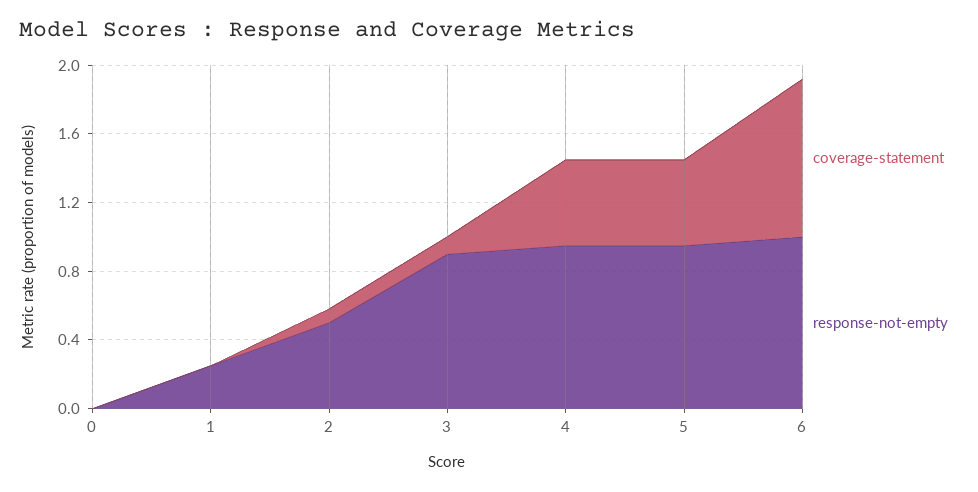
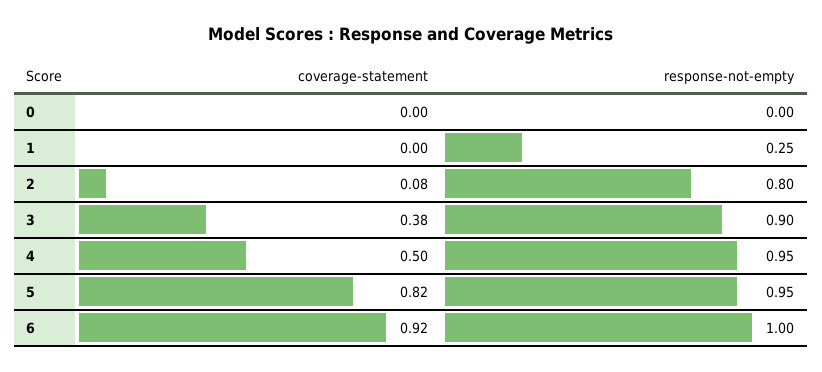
  {
    "coverage-statement": {
      "0": 0,
      "1": 0,
      "2": 0.08,
-     "3": 0.1,
+     "3": 0.38,
      "4": 0.5,
-     "5": 0.5,
+     "5": 0.82,
      "6": 0.92
    },
    "response-not-empty": {
      "0": 0,
      "1": 0.25,
-     "2": 0.5,
+     "2": 0.8,
      "3": 0.9,
      "4": 0.95,
      "5": 0.95,
      "6": 1
    }
  }

